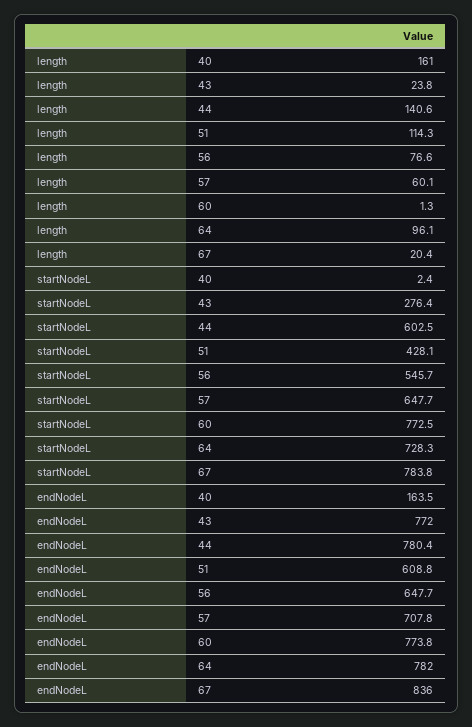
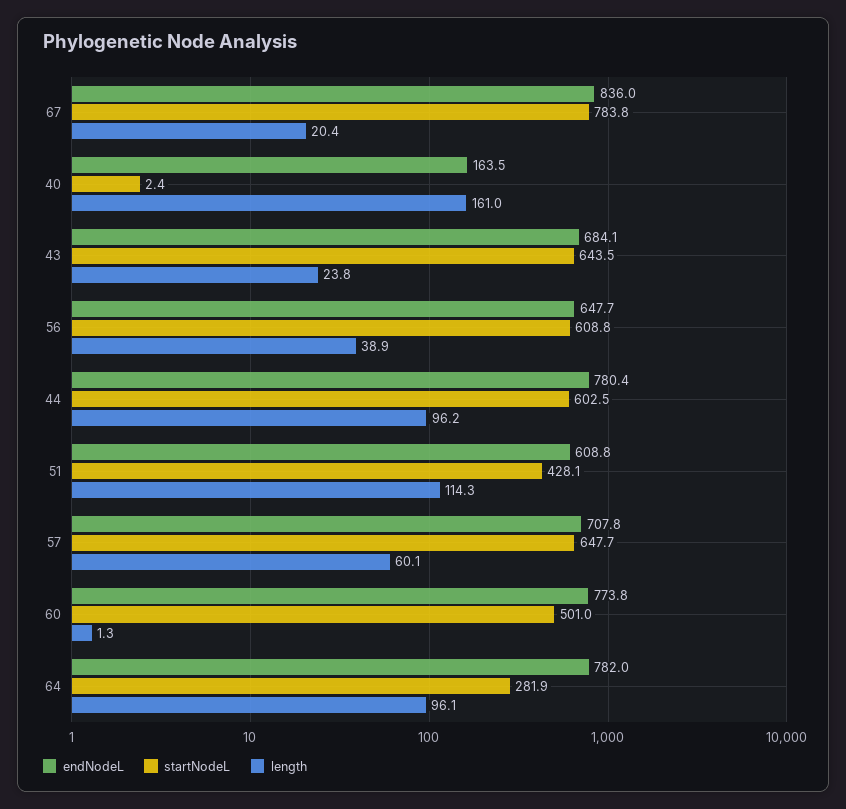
  {
    "length": {
      "40": 161,
      "43": 23.8,
-     "44": 140.6,
+     "44": 96.2,
      "51": 114.3,
-     "56": 76.6,
+     "56": 38.9,
      "57": 60.1,
      "60": 1.3,
      "64": 96.1,
      "67": 20.4
    },
    "startNodeL": {
      "40": 2.4,
-     "43": 276.4,
+     "43": 643.5,
      "44": 602.5,
      "51": 428.1,
-     "56": 545.7,
+     "56": 608.8,
      "57": 647.7,
-     "60": 772.5,
+     "60": 501,
-     "64": 728.3,
+     "64": 281.9,
      "67": 783.8
    },
    "endNodeL": {
      "40": 163.5,
-     "43": 772,
+     "43": 684.1,
      "44": 780.4,
      "51": 608.8,
      "56": 647.7,
      "57": 707.8,
      "60": 773.8,
      "64": 782,
      "67": 836
    }
  }

